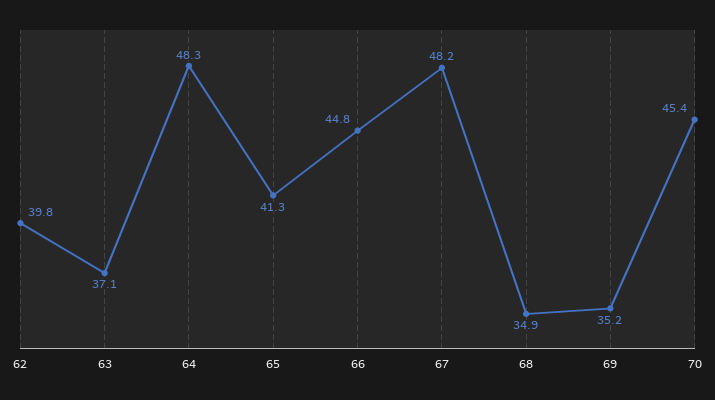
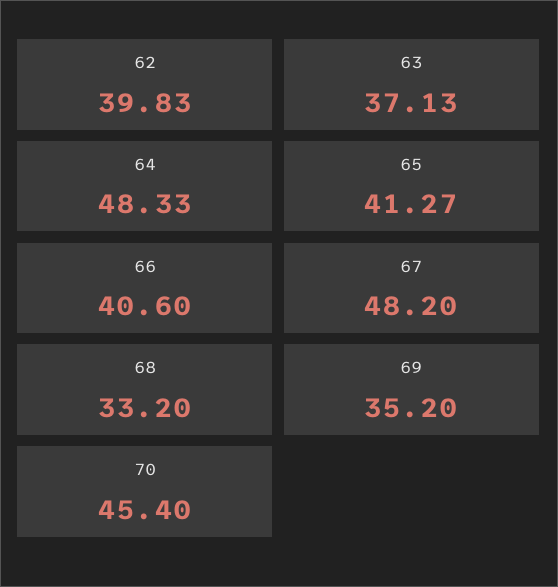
  {
    "62": 39.83,
    "63": 37.13,
    "64": 48.33,
    "65": 41.27,
-   "66": 44.8,
+   "66": 40.6,
    "67": 48.2,
-   "68": 34.9,
+   "68": 33.2,
    "69": 35.2,
    "70": 45.4
  }

